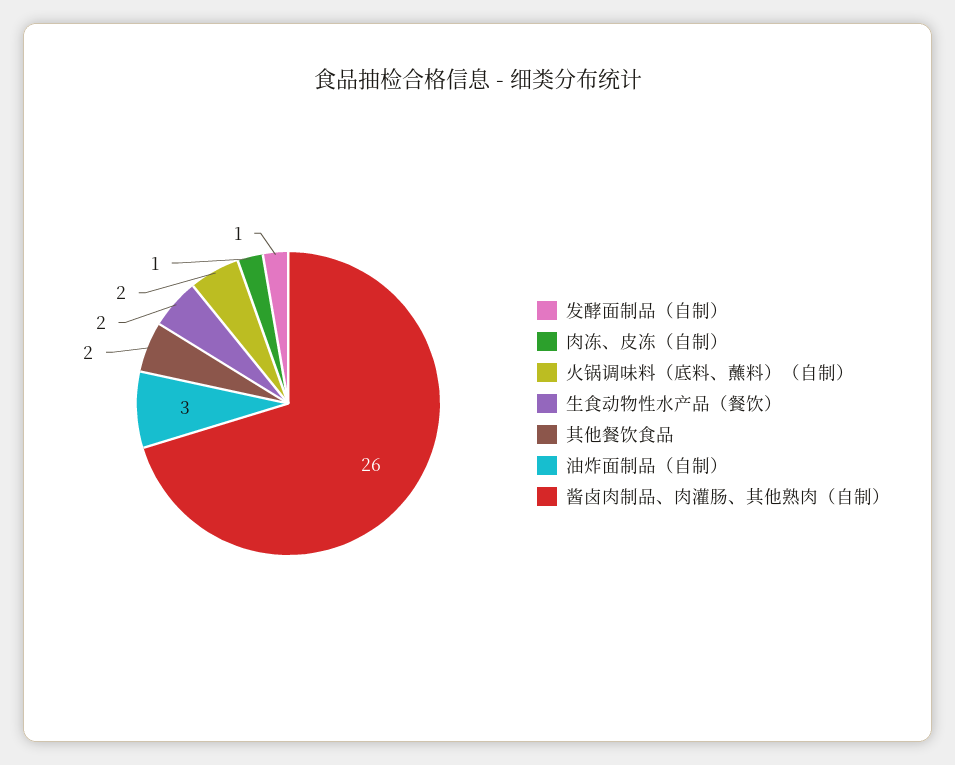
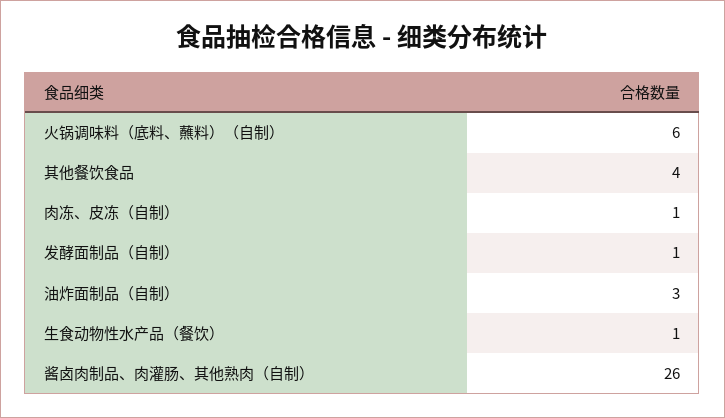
  {
    "发酵面制品（自制）": 1,
    "肉冻、皮冻（自制）": 1,
-   "火锅调味料（底料、蘸料）（自制）": 2,
+   "火锅调味料（底料、蘸料）（自制）": 6,
-   "生食动物性水产品（餐饮）": 2,
+   "生食动物性水产品（餐饮）": 1,
-   "其他餐饮食品": 2,
+   "其他餐饮食品": 4,
    "油炸面制品（自制）": 3,
    "酱卤肉制品、肉灌肠、其他熟肉（自制）": 26
  }

